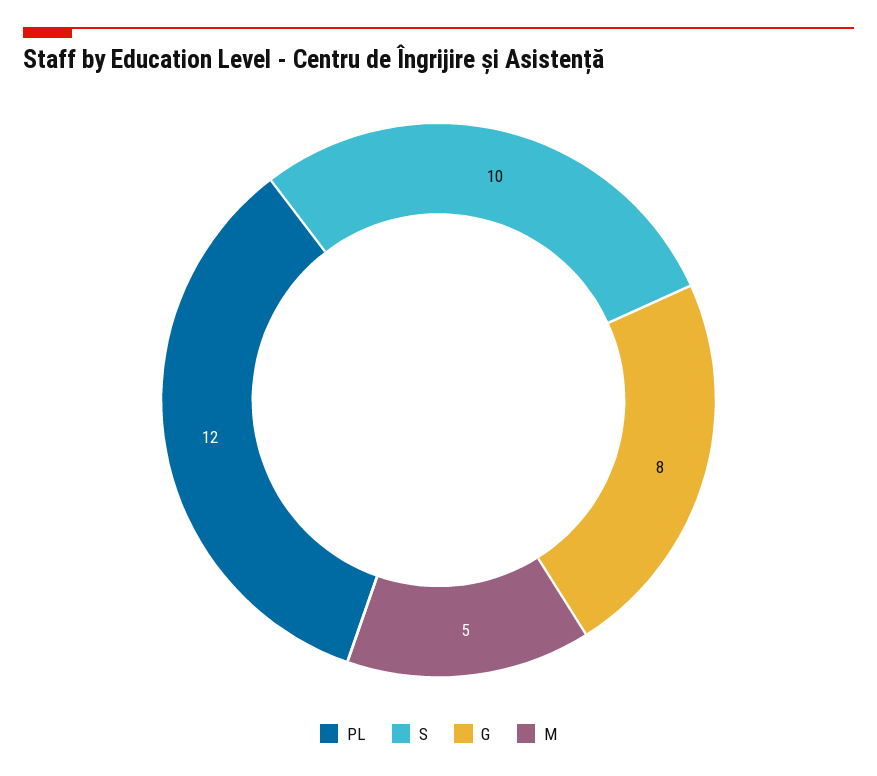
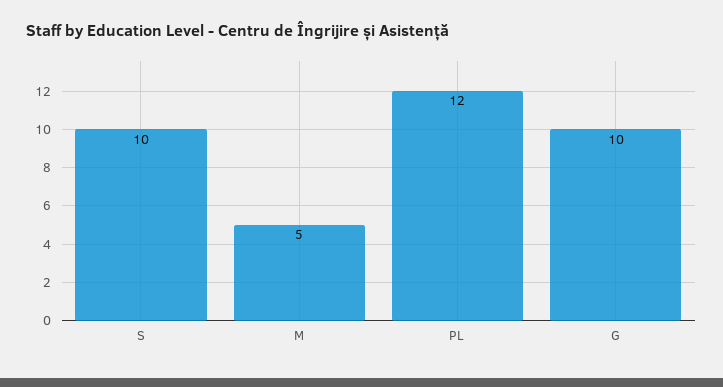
  {
    "PL": 12,
    "S": 10,
-   "G": 8,
+   "G": 10,
    "M": 5
  }

